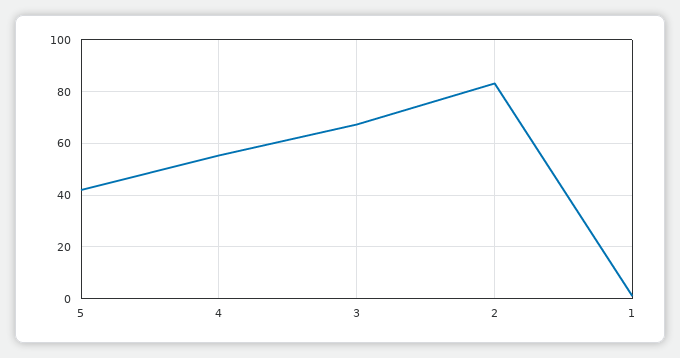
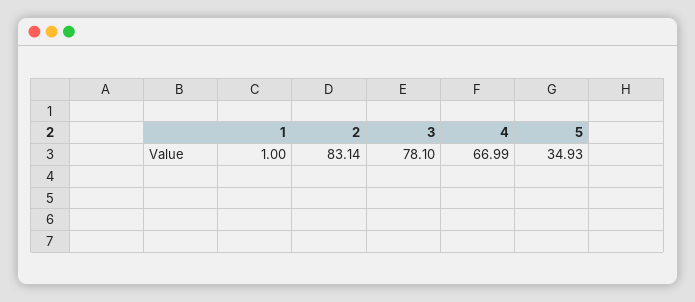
  {
-   "5": 42.5,
+   "5": 34.93,
-   "4": 55,
+   "4": 66.99,
-   "3": 67.5,
+   "3": 78.1,
    "2": 83.14,
    "1": 1
  }

